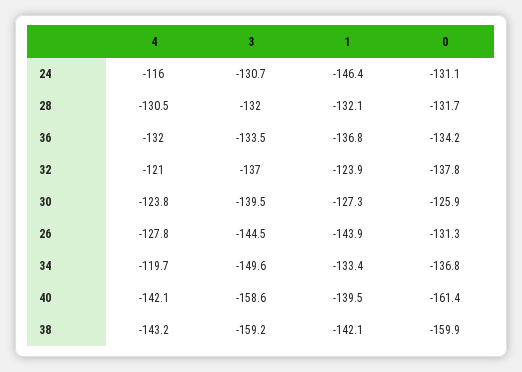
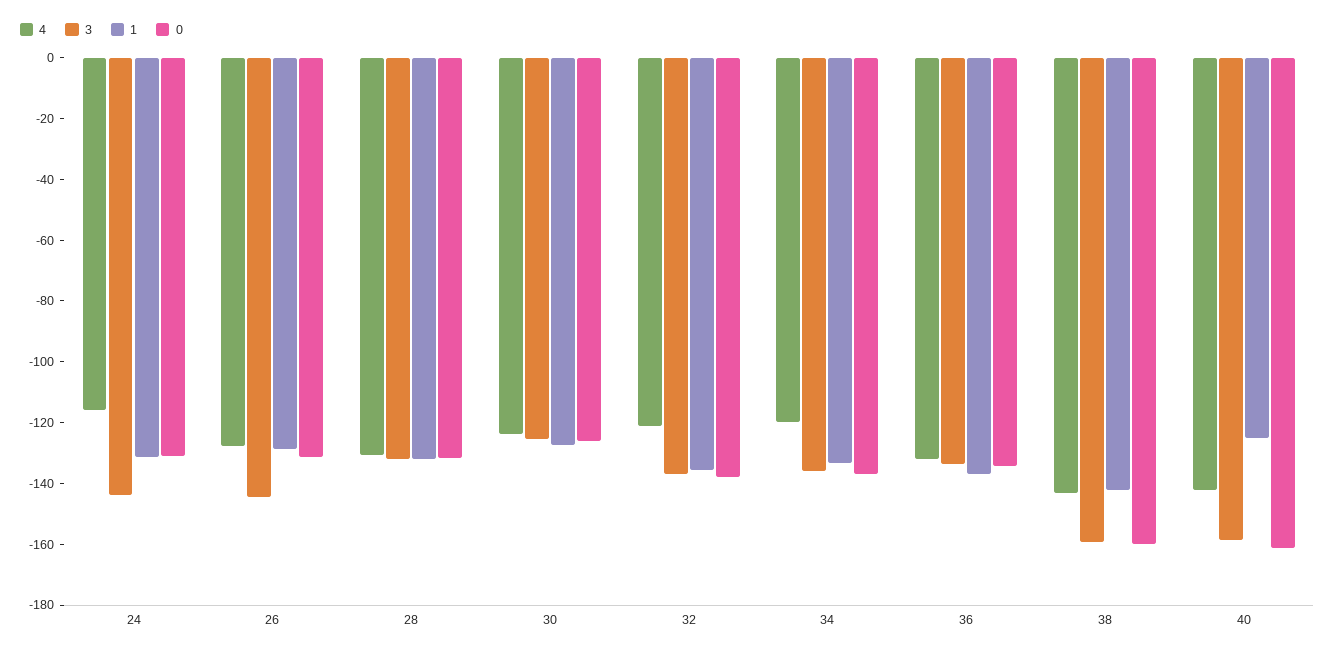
  {
    "4": {
      "24": -116,
      "28": -130.5,
      "36": -132,
      "32": -121,
      "30": -123.8,
      "26": -127.8,
      "34": -119.7,
      "40": -142.1,
      "38": -143.2
    },
    "3": {
-     "24": -130.7,
+     "24": -145,
      "28": -132,
      "36": -133.5,
      "32": -137,
-     "30": -139.5,
+     "30": -125,
      "26": -144.5,
-     "34": -149.6,
+     "34": -135,
      "40": -158.6,
      "38": -159.2
    },
    "1": {
-     "24": -146.4,
+     "24": -130,
      "28": -132.1,
      "36": -136.8,
-     "32": -123.9,
+     "32": -135,
      "30": -127.3,
-     "26": -143.9,
+     "26": -130,
      "34": -133.4,
-     "40": -139.5,
+     "40": -125,
      "38": -142.1
    },
    "0": {
      "24": -131.1,
      "28": -131.7,
      "36": -134.2,
      "32": -137.8,
      "30": -125.9,
      "26": -131.3,
      "34": -136.8,
      "40": -161.4,
      "38": -159.9
    }
  }

